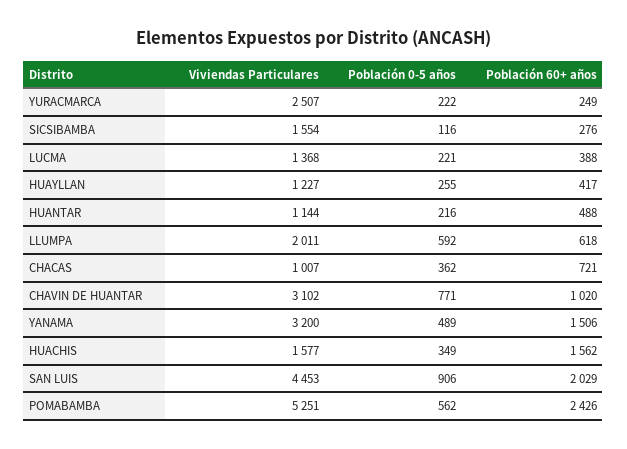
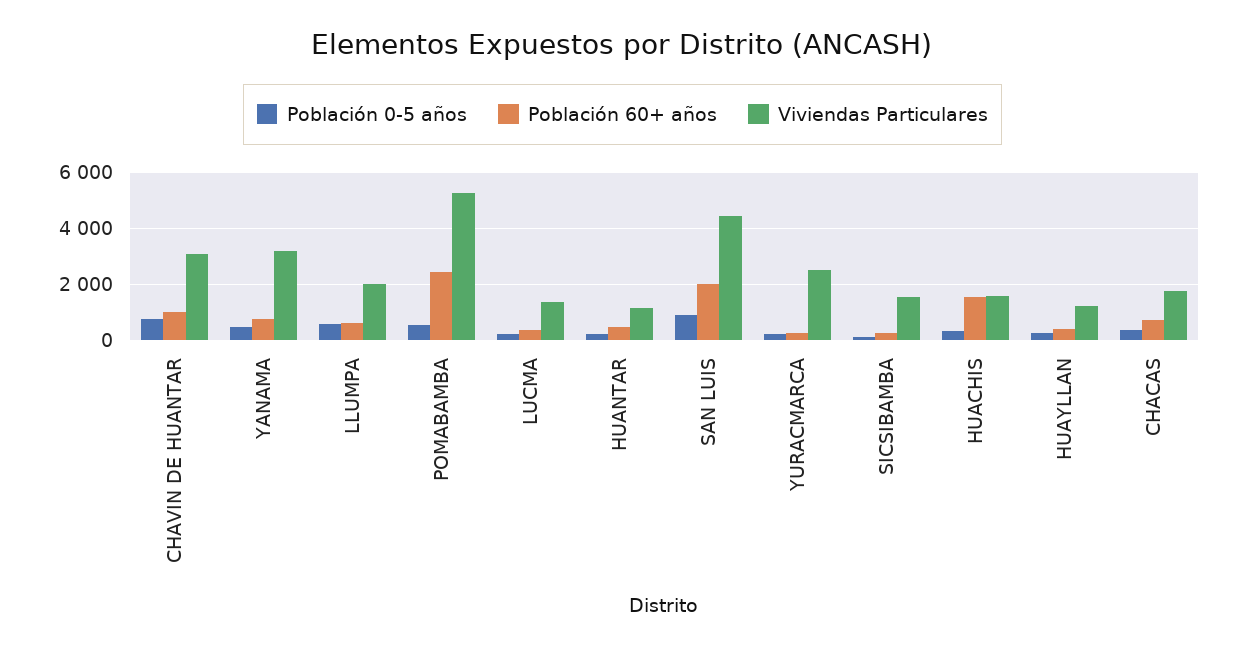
  {
    "Viviendas Particulares": {
      "YURACMARCA": 2507,
      "SICSIBAMBA": 1554,
      "LUCMA": 1368,
      "HUAYLLAN": 1227,
      "HUANTAR": 1144,
      "LLUMPA": 2011,
-     "CHACAS": 1007,
+     "CHACAS": 1750,
      "CHAVIN DE HUANTAR": 3102,
      "YANAMA": 3200,
      "HUACHIS": 1577,
      "SAN LUIS": 4453,
      "POMABAMBA": 5251
    },
    "Población 0-5 años": {
      "YURACMARCA": 222,
      "SICSIBAMBA": 116,
      "LUCMA": 221,
      "HUAYLLAN": 255,
      "HUANTAR": 216,
      "LLUMPA": 592,
      "CHACAS": 362,
      "CHAVIN DE HUANTAR": 771,
      "YANAMA": 489,
      "HUACHIS": 349,
      "SAN LUIS": 906,
      "POMABAMBA": 562
    },
    "Población 60+ años": {
      "YURACMARCA": 249,
      "SICSIBAMBA": 276,
      "LUCMA": 388,
      "HUAYLLAN": 417,
      "HUANTAR": 488,
      "LLUMPA": 618,
      "CHACAS": 721,
      "CHAVIN DE HUANTAR": 1020,
-     "YANAMA": 1506,
+     "YANAMA": 750,
      "HUACHIS": 1562,
      "SAN LUIS": 2029,
      "POMABAMBA": 2426
    }
  }

